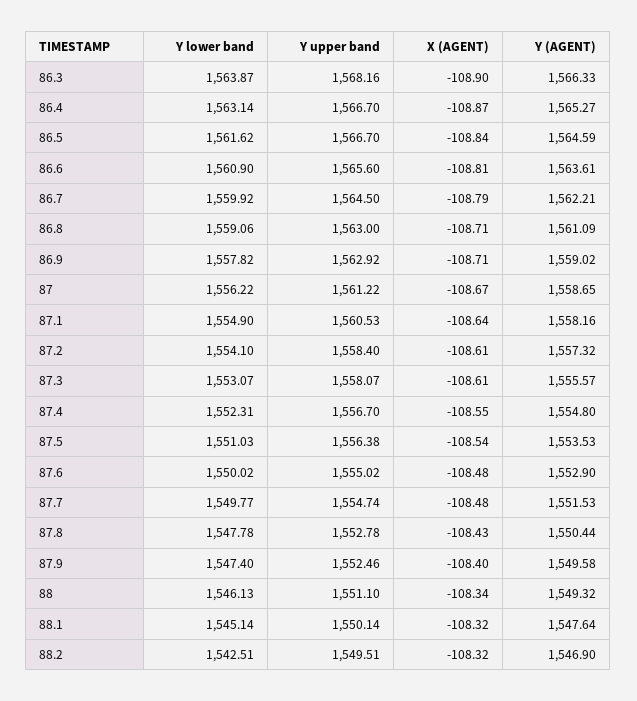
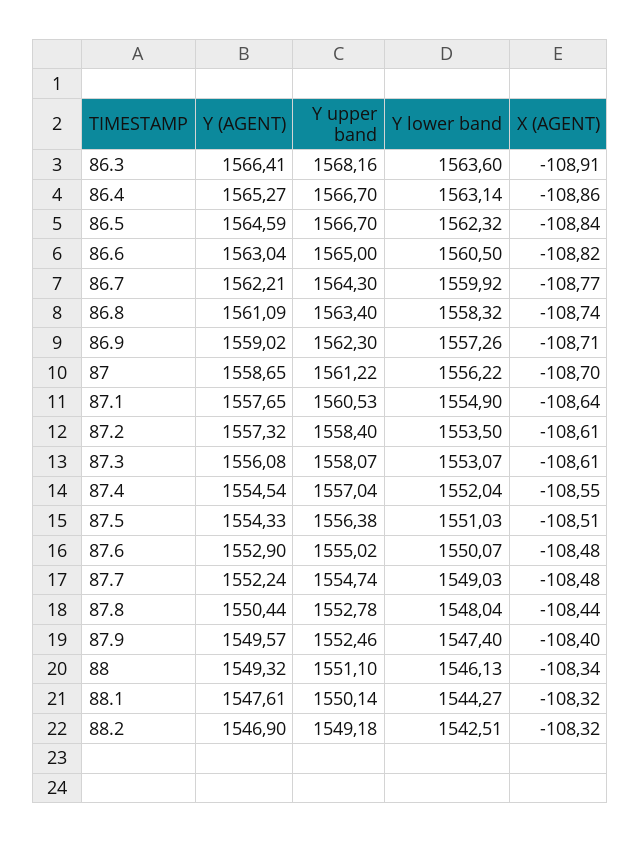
  {
    "Y lower band": {
-     "86.3": 1563.87,
+     "86.3": 1563.6,
      "86.4": 1563.14,
-     "86.5": 1561.62,
+     "86.5": 1562.32,
-     "86.6": 1560.9,
+     "86.6": 1560.5,
      "86.7": 1559.92,
-     "86.8": 1559.06,
+     "86.8": 1558.32,
-     "86.9": 1557.82,
+     "86.9": 1557.26,
      "87": 1556.22,
      "87.1": 1554.9,
-     "87.2": 1554.1,
+     "87.2": 1553.5,
      "87.3": 1553.07,
-     "87.4": 1552.31,
+     "87.4": 1552.04,
      "87.5": 1551.03,
-     "87.6": 1550.02,
+     "87.6": 1550.07,
-     "87.7": 1549.77,
+     "87.7": 1549.03,
-     "87.8": 1547.78,
+     "87.8": 1548.04,
      "87.9": 1547.4,
      "88": 1546.13,
-     "88.1": 1545.14,
+     "88.1": 1544.27,
      "88.2": 1542.51
    },
    "Y upper band": {
      "86.3": 1568.16,
      "86.4": 1566.7,
      "86.5": 1566.7,
-     "86.6": 1565.6,
+     "86.6": 1565,
-     "86.7": 1564.5,
+     "86.7": 1564.3,
-     "86.8": 1563,
+     "86.8": 1563.4,
-     "86.9": 1562.92,
+     "86.9": 1562.3,
      "87": 1561.22,
      "87.1": 1560.53,
      "87.2": 1558.4,
      "87.3": 1558.07,
-     "87.4": 1556.7,
+     "87.4": 1557.04,
      "87.5": 1556.38,
      "87.6": 1555.02,
      "87.7": 1554.74,
      "87.8": 1552.78,
      "87.9": 1552.46,
      "88": 1551.1,
      "88.1": 1550.14,
-     "88.2": 1549.51
+     "88.2": 1549.18
    },
    "X (AGENT)": {
-     "86.3": -108.9,
+     "86.3": -108.91,
-     "86.4": -108.87,
+     "86.4": -108.86,
      "86.5": -108.84,
-     "86.6": -108.81,
+     "86.6": -108.82,
-     "86.7": -108.79,
+     "86.7": -108.77,
-     "86.8": -108.71,
+     "86.8": -108.74,
      "86.9": -108.71,
-     "87": -108.67,
+     "87": -108.7,
      "87.1": -108.64,
      "87.2": -108.61,
      "87.3": -108.61,
      "87.4": -108.55,
-     "87.5": -108.54,
+     "87.5": -108.51,
      "87.6": -108.48,
      "87.7": -108.48,
-     "87.8": -108.43,
+     "87.8": -108.44,
      "87.9": -108.4,
      "88": -108.34,
      "88.1": -108.32,
      "88.2": -108.32
    },
    "Y (AGENT)": {
-     "86.3": 1566.33,
+     "86.3": 1566.41,
      "86.4": 1565.27,
      "86.5": 1564.59,
-     "86.6": 1563.61,
+     "86.6": 1563.04,
      "86.7": 1562.21,
      "86.8": 1561.09,
      "86.9": 1559.02,
      "87": 1558.65,
-     "87.1": 1558.16,
+     "87.1": 1557.65,
      "87.2": 1557.32,
-     "87.3": 1555.57,
+     "87.3": 1556.08,
-     "87.4": 1554.8,
+     "87.4": 1554.54,
-     "87.5": 1553.53,
+     "87.5": 1554.33,
      "87.6": 1552.9,
-     "87.7": 1551.53,
+     "87.7": 1552.24,
      "87.8": 1550.44,
-     "87.9": 1549.58,
+     "87.9": 1549.57,
      "88": 1549.32,
-     "88.1": 1547.64,
+     "88.1": 1547.61,
      "88.2": 1546.9
    }
  }

